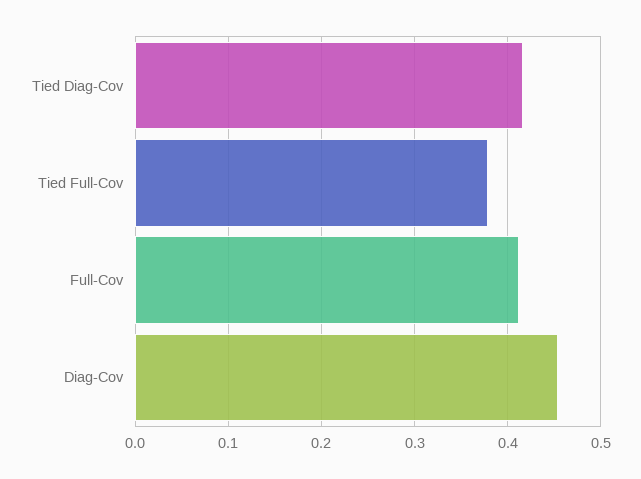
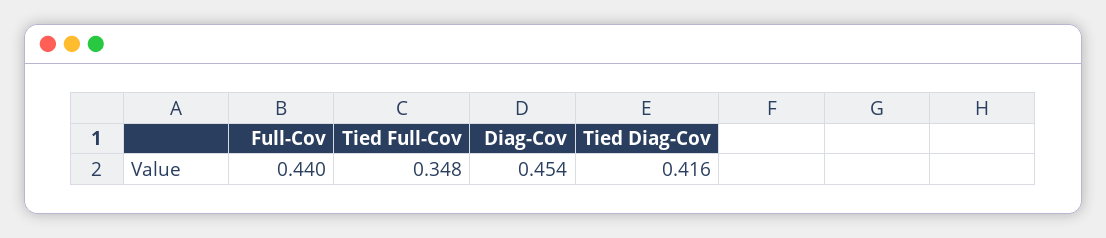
  {
    "Tied Diag-Cov": 0.416,
-   "Tied Full-Cov": 0.38,
+   "Tied Full-Cov": 0.348,
-   "Full-Cov": 0.41,
+   "Full-Cov": 0.44,
    "Diag-Cov": 0.454
  }

